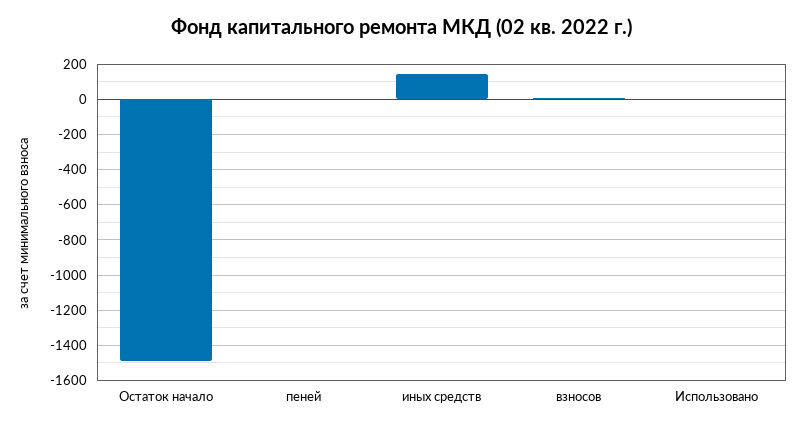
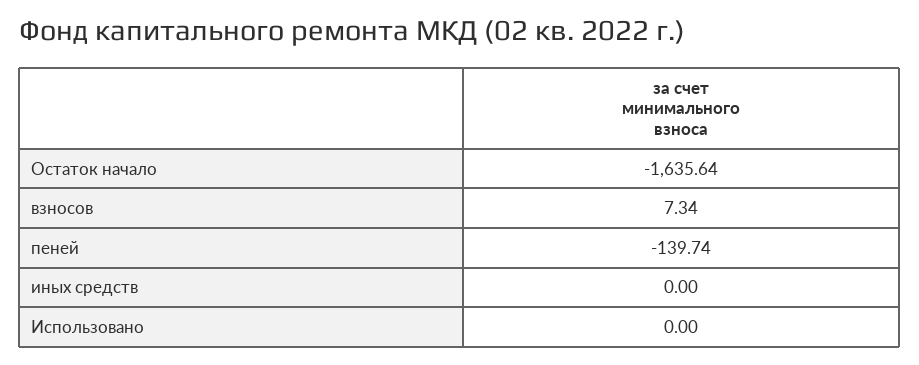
  {
-   "Остаток начало": -1500,
+   "Остаток начало": -1635.64,
-   "пеней": 0,
+   "пеней": -139.74,
-   "иных средств": 150,
+   "иных средств": 0,
    "взносов": 7.34,
    "Использовано": 0
  }

